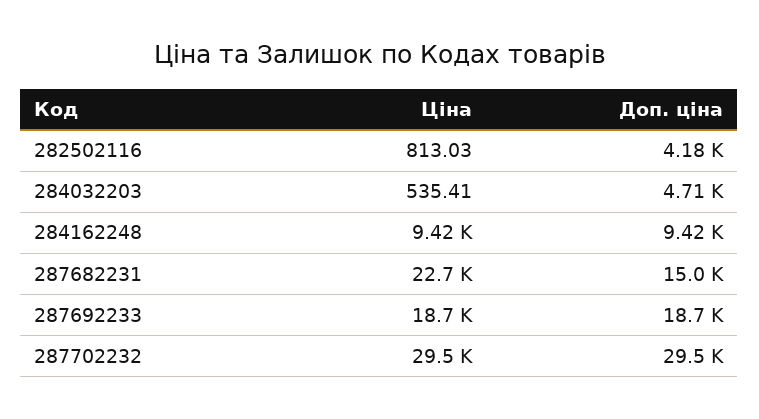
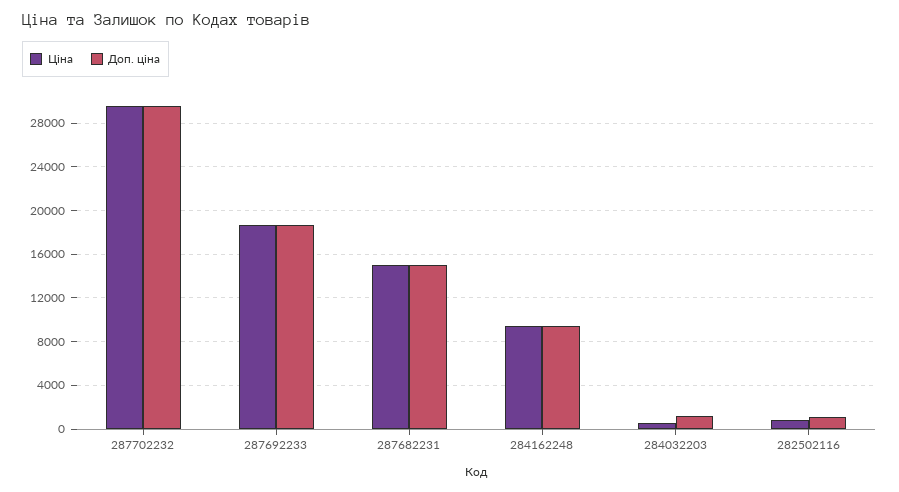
  {
    "Ціна": {
      "282502116": 813.03,
      "284032203": 535.41,
      "284162248": 9420,
-     "287682231": 22700,
+     "287682231": 15000,
      "287692233": 18700,
      "287702232": 29500
    },
    "Доп. ціна": {
-     "282502116": 4180,
+     "282502116": 1000,
-     "284032203": 4710,
+     "284032203": 1000,
      "284162248": 9420,
      "287682231": 15000,
      "287692233": 18700,
      "287702232": 29500
    }
  }

